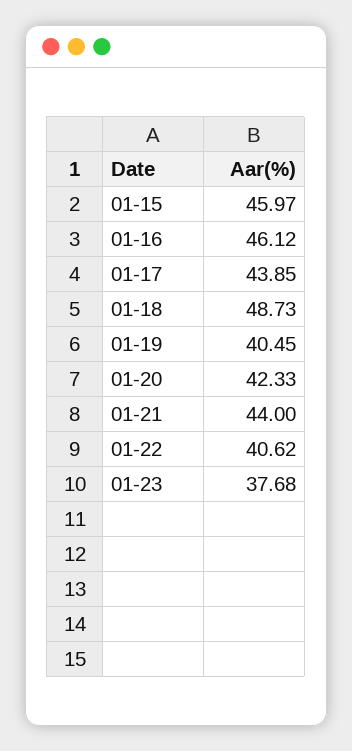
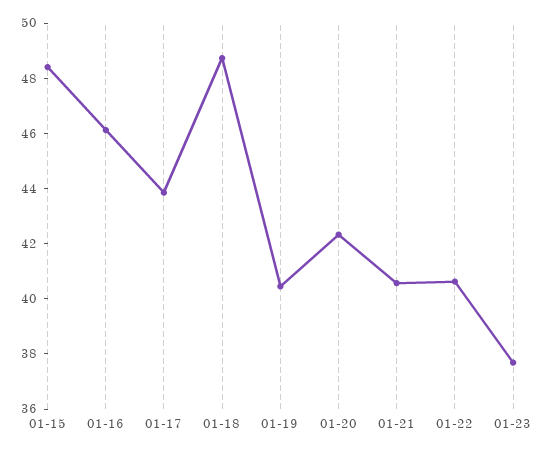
  {
-   "01-15": 45.97,
+   "01-15": 48.5,
    "01-16": 46.12,
    "01-17": 43.85,
    "01-18": 48.73,
    "01-19": 40.45,
    "01-20": 42.33,
-   "01-21": 44,
+   "01-21": 40.5,
    "01-22": 40.62,
    "01-23": 37.68
  }

